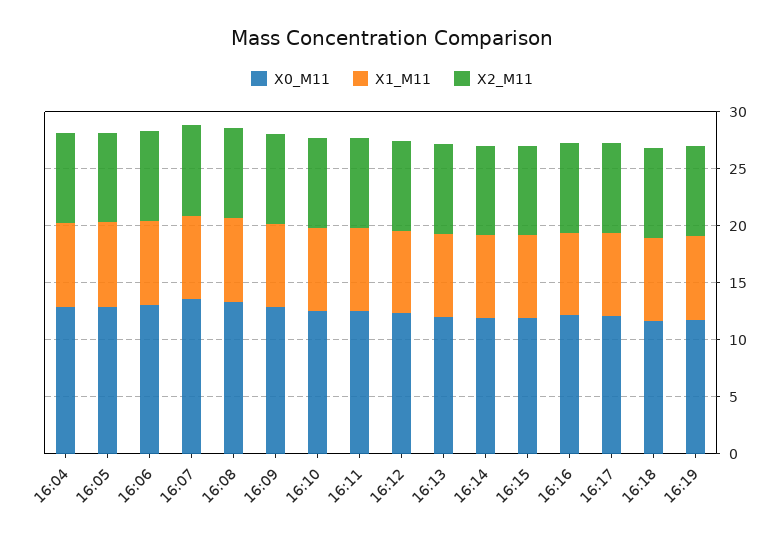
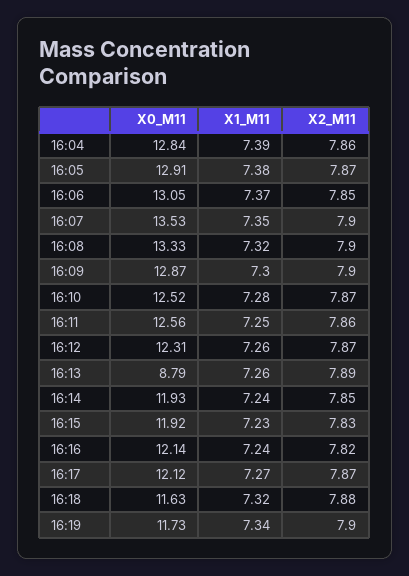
  {
    "X0_M11": {
      "16:04": 12.84,
      "16:05": 12.91,
      "16:06": 13.05,
      "16:07": 13.53,
      "16:08": 13.33,
      "16:09": 12.87,
      "16:10": 12.52,
      "16:11": 12.56,
      "16:12": 12.31,
-     "16:13": 12,
+     "16:13": 8.79,
      "16:14": 11.93,
      "16:15": 11.92,
      "16:16": 12.14,
      "16:17": 12.12,
      "16:18": 11.63,
      "16:19": 11.73
    },
    "X1_M11": {
      "16:04": 7.39,
      "16:05": 7.38,
      "16:06": 7.37,
      "16:07": 7.35,
      "16:08": 7.32,
      "16:09": 7.3,
      "16:10": 7.28,
      "16:11": 7.25,
      "16:12": 7.26,
      "16:13": 7.26,
      "16:14": 7.24,
      "16:15": 7.23,
      "16:16": 7.24,
      "16:17": 7.27,
      "16:18": 7.32,
      "16:19": 7.34
    },
    "X2_M11": {
      "16:04": 7.86,
      "16:05": 7.87,
      "16:06": 7.85,
      "16:07": 7.9,
      "16:08": 7.9,
      "16:09": 7.9,
      "16:10": 7.87,
      "16:11": 7.86,
      "16:12": 7.87,
      "16:13": 7.89,
      "16:14": 7.85,
      "16:15": 7.83,
      "16:16": 7.82,
      "16:17": 7.87,
      "16:18": 7.88,
      "16:19": 7.9
    }
  }

